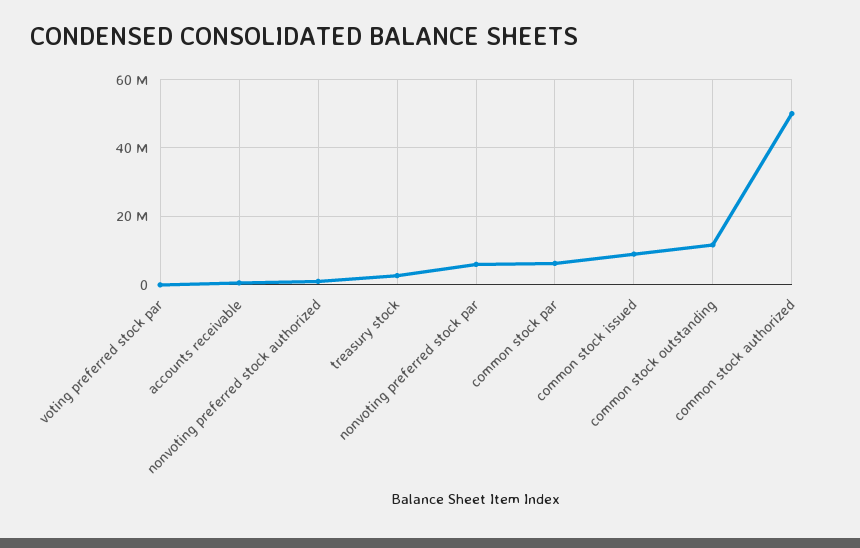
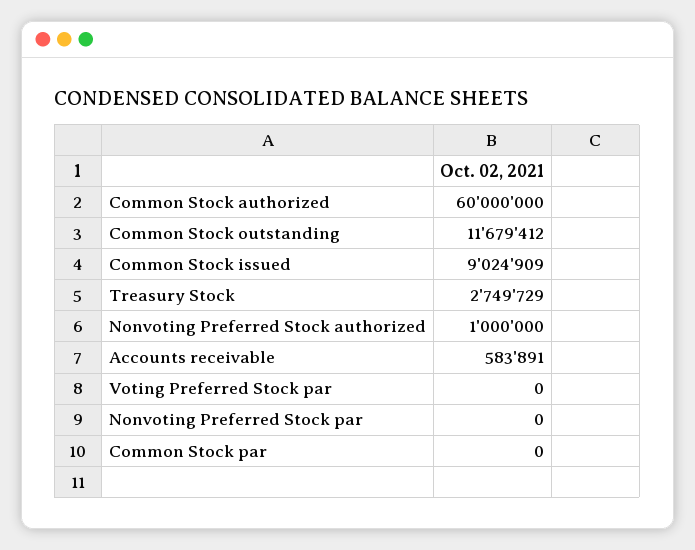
  {
    "voting preferred stock par": 0,
    "accounts receivable": 583891,
    "nonvoting preferred stock authorized": 1000000,
    "treasury stock": 2749729,
-   "nonvoting preferred stock par": 6000000,
+   "nonvoting preferred stock par": 0,
-   "common stock par": 6000000,
+   "common stock par": 0,
    "common stock issued": 9024909,
    "common stock outstanding": 11679412,
-   "common stock authorized": 50000000
+   "common stock authorized": 60000000
  }

